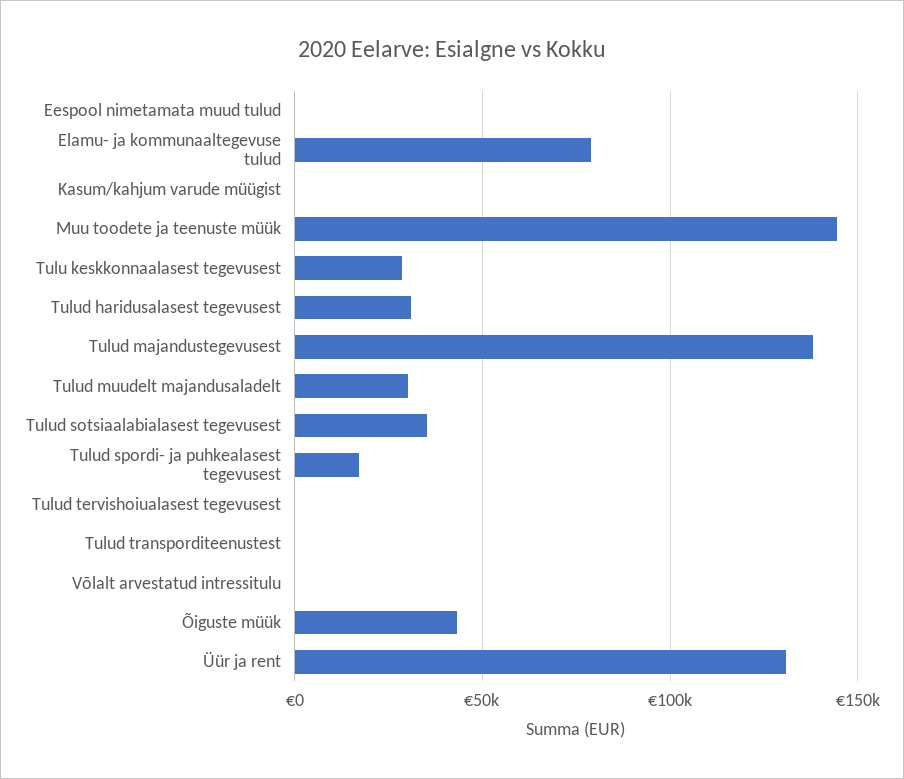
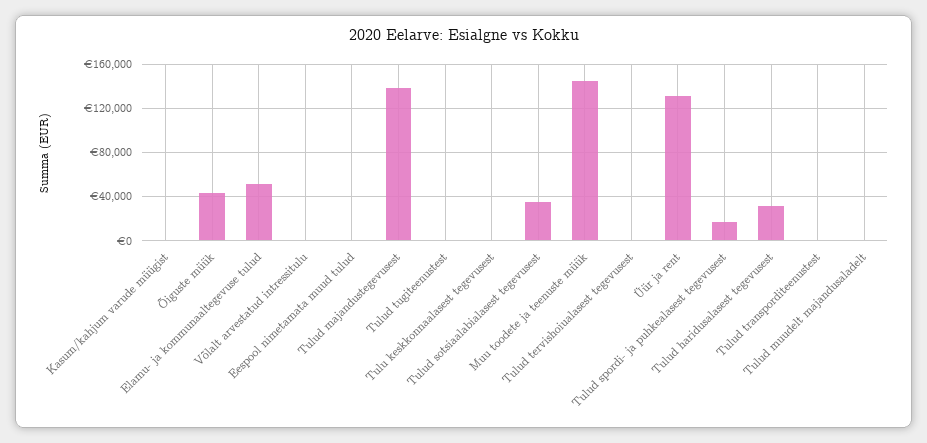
  {
    "Eespool nimetamata muud tulud": 0,
-   "Elamu- ja kommunaaltegevuse tulud": 80000,
+   "Elamu- ja kommunaaltegevuse tulud": 50000,
    "Kasum/kahjum varude müügist": 0,
    "Muu toodete ja teenuste müük": 145000,
-   "Tulu keskkonnaalasest tegevusest": 30000,
+   "Tulu keskkonnaalasest tegevusest": 0,
    "Tulud haridusalasest tegevusest": 30000,
    "Tulud majandustegevusest": 140000,
-   "Tulud muudelt majandusaladelt": 30000,
+   "Tulud muudelt majandusaladelt": 0,
    "Tulud sotsiaalabialasest tegevusest": 35000,
    "Tulud spordi- ja puhkealasest tegevusest": 15000,
    "Tulud tervishoiualasest tegevusest": 0,
    "Tulud transporditeenustest": 0,
    "Võlalt arvestatud intressitulu": 0,
    "Õiguste müük": 45000,
-   "Üür ja rent": 130000
+   "Üür ja rent": 130000,
+   "Tulud tugiteenustest": 0
  }

